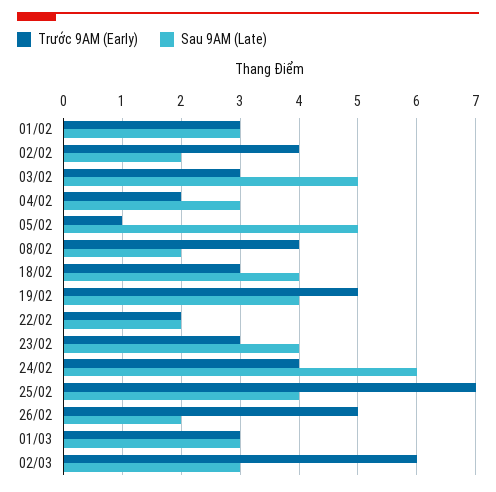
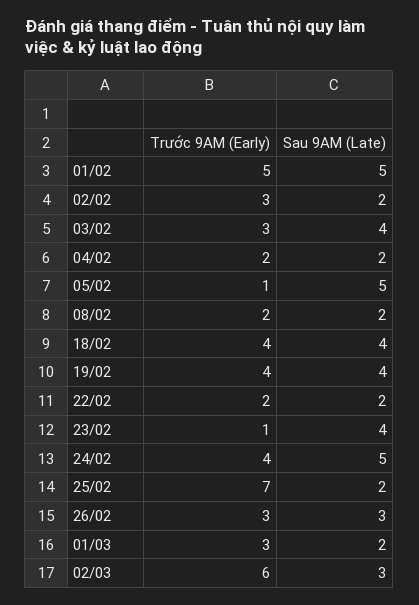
  {
    "Trước 9AM (Early)": {
-     "01/02": 3,
+     "01/02": 5,
-     "02/02": 4,
+     "02/02": 3,
      "03/02": 3,
      "04/02": 2,
      "05/02": 1,
-     "08/02": 4,
+     "08/02": 2,
-     "18/02": 3,
+     "18/02": 4,
-     "19/02": 5,
+     "19/02": 4,
      "22/02": 2,
-     "23/02": 3,
+     "23/02": 1,
      "24/02": 4,
      "25/02": 7,
-     "26/02": 5,
+     "26/02": 3,
      "01/03": 3,
      "02/03": 6
    },
    "Sau 9AM (Late)": {
-     "01/02": 3,
+     "01/02": 5,
      "02/02": 2,
-     "03/02": 5,
+     "03/02": 4,
-     "04/02": 3,
+     "04/02": 2,
      "05/02": 5,
      "08/02": 2,
      "18/02": 4,
      "19/02": 4,
      "22/02": 2,
      "23/02": 4,
-     "24/02": 6,
+     "24/02": 5,
-     "25/02": 4,
+     "25/02": 2,
-     "26/02": 2,
+     "26/02": 3,
-     "01/03": 3,
+     "01/03": 2,
      "02/03": 3
    }
  }

